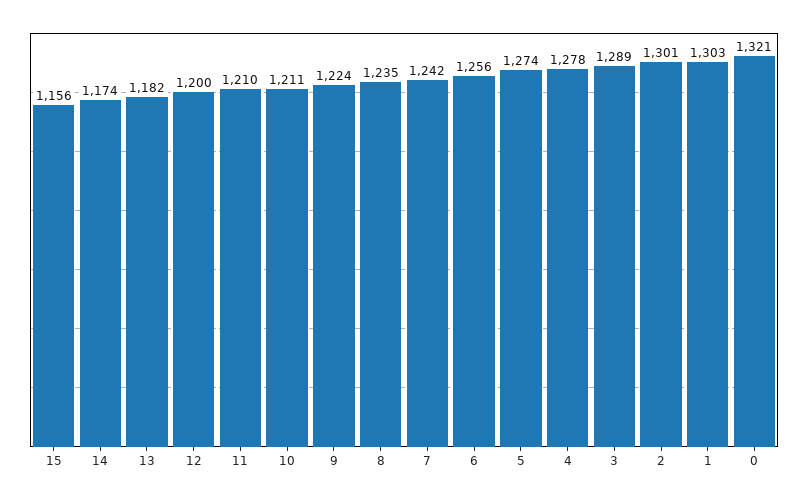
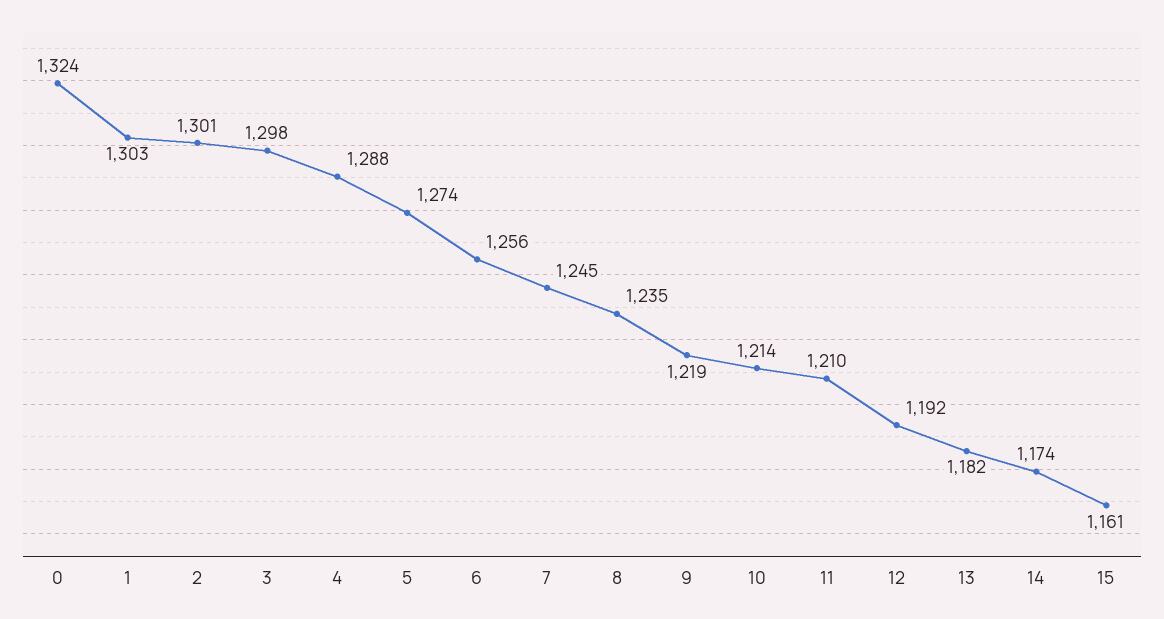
  {
-   "15": 1156,
+   "15": 1161,
    "14": 1174,
    "13": 1182,
-   "12": 1200,
+   "12": 1192,
    "11": 1210,
-   "10": 1211,
+   "10": 1214,
-   "9": 1224,
+   "9": 1219,
    "8": 1235,
-   "7": 1242,
+   "7": 1245,
    "6": 1256,
    "5": 1274,
-   "4": 1278,
+   "4": 1288,
-   "3": 1289,
+   "3": 1298,
    "2": 1301,
    "1": 1303,
-   "0": 1321
+   "0": 1324
  }

